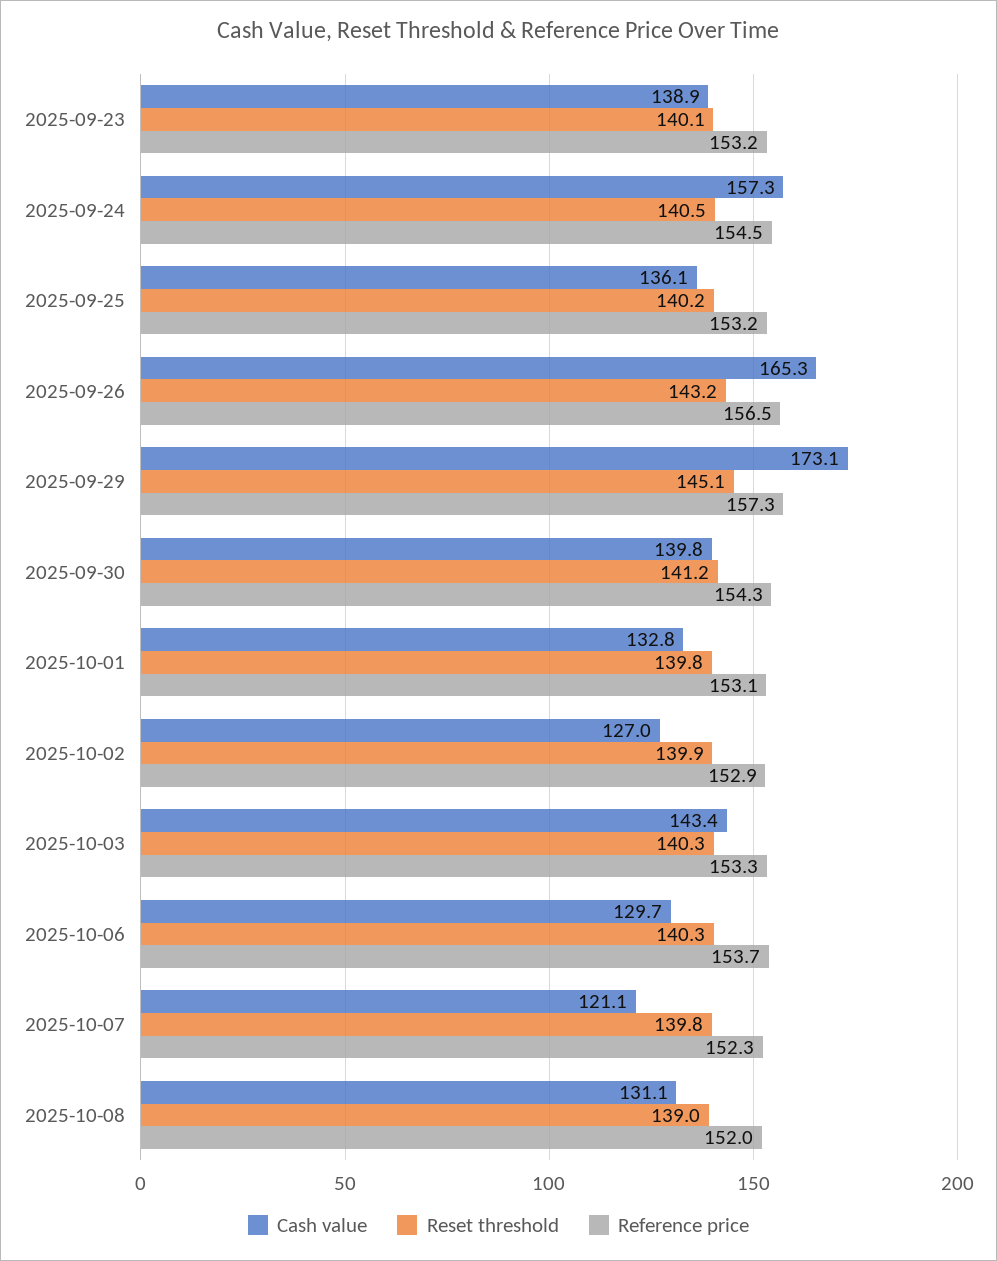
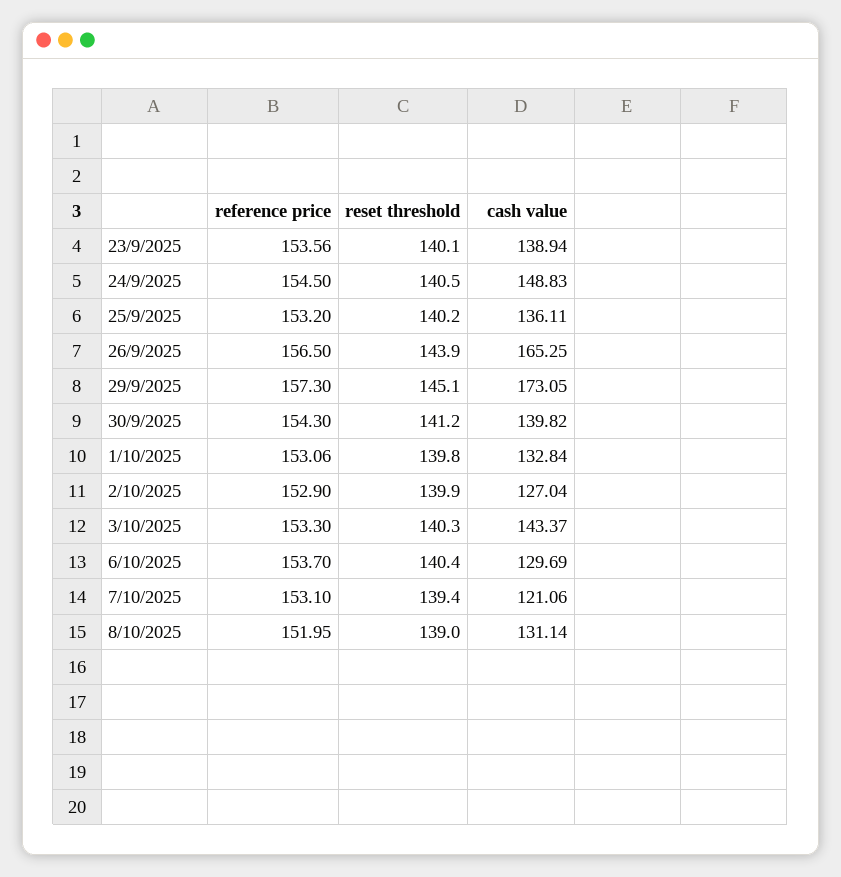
  {
    "Cash value": {
      "2025-09-23": 138.94,
-     "2025-09-24": 157.3,
+     "2025-09-24": 148.83,
      "2025-09-25": 136.11,
      "2025-09-26": 165.25,
      "2025-09-29": 173.05,
      "2025-09-30": 139.82,
      "2025-10-01": 132.84,
      "2025-10-02": 127.04,
      "2025-10-03": 143.37,
      "2025-10-06": 129.69,
      "2025-10-07": 121.06,
      "2025-10-08": 131.14
    },
    "Reset threshold": {
      "2025-09-23": 140.1,
      "2025-09-24": 140.5,
      "2025-09-25": 140.2,
-     "2025-09-26": 143.2,
+     "2025-09-26": 143.9,
      "2025-09-29": 145.1,
      "2025-09-30": 141.2,
      "2025-10-01": 139.8,
      "2025-10-02": 139.9,
      "2025-10-03": 140.3,
-     "2025-10-06": 140.3,
+     "2025-10-06": 140.4,
-     "2025-10-07": 139.8,
+     "2025-10-07": 139.4,
      "2025-10-08": 139
    },
    "Reference price": {
-     "2025-09-23": 153.2,
+     "2025-09-23": 153.56,
      "2025-09-24": 154.5,
      "2025-09-25": 153.2,
      "2025-09-26": 156.5,
      "2025-09-29": 157.3,
      "2025-09-30": 154.3,
      "2025-10-01": 153.06,
      "2025-10-02": 152.9,
      "2025-10-03": 153.3,
      "2025-10-06": 153.7,
-     "2025-10-07": 152.3,
+     "2025-10-07": 153.1,
      "2025-10-08": 151.95
    }
  }

